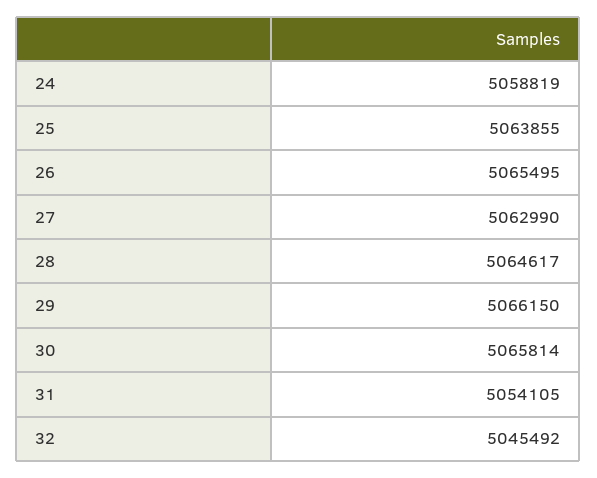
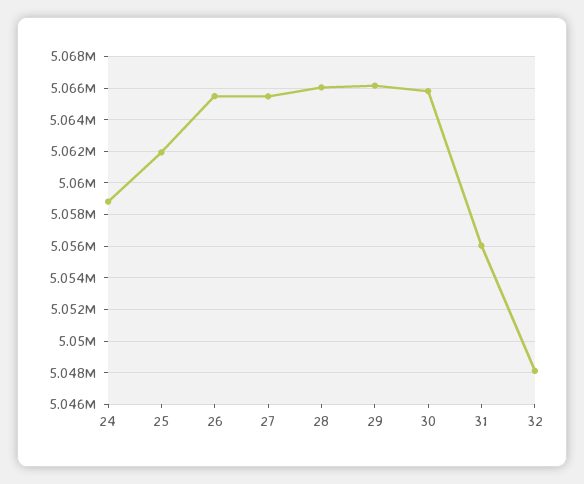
  {
    "24": 5058819,
-   "25": 5063855,
+   "25": 5062000,
    "26": 5065495,
-   "27": 5062990,
+   "27": 5065500,
-   "28": 5064617,
+   "28": 5066000,
    "29": 5066150,
    "30": 5065814,
-   "31": 5054105,
+   "31": 5056000,
-   "32": 5045492
+   "32": 5048000
  }

